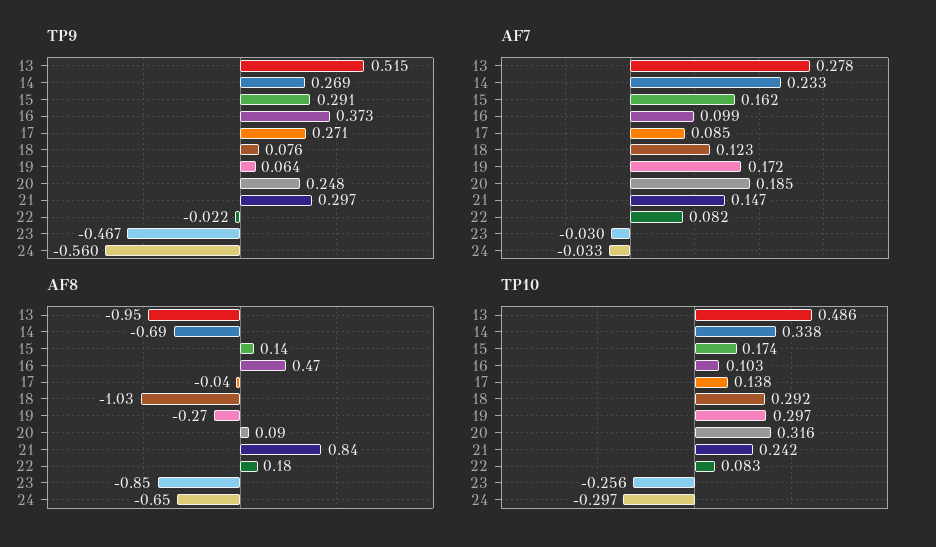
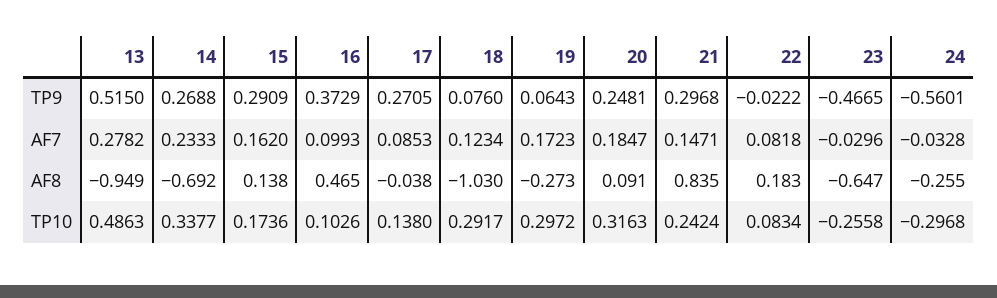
  {
    "TP9": {
      "13": 0.515,
      "14": 0.2688,
      "15": 0.2909,
      "16": 0.3729,
      "17": 0.2705,
      "18": 0.076,
      "19": 0.0643,
      "20": 0.2481,
      "21": 0.2968,
      "22": -0.0222,
      "23": -0.4665,
      "24": -0.5601
    },
    "AF7": {
      "13": 0.2782,
      "14": 0.2333,
      "15": 0.162,
      "16": 0.0993,
      "17": 0.0853,
      "18": 0.1234,
      "19": 0.1723,
      "20": 0.1847,
      "21": 0.1471,
      "22": 0.0818,
      "23": -0.0296,
      "24": -0.0328
    },
    "AF8": {
      "13": -0.949,
      "14": -0.692,
      "15": 0.138,
      "16": 0.465,
      "17": -0.038,
      "18": -1.03,
      "19": -0.273,
      "20": 0.091,
      "21": 0.835,
      "22": 0.183,
-     "23": -0.85,
+     "23": -0.647,
-     "24": -0.65
+     "24": -0.255
    },
    "TP10": {
      "13": 0.4863,
      "14": 0.3377,
      "15": 0.1736,
      "16": 0.1026,
      "17": 0.138,
      "18": 0.2917,
      "19": 0.2972,
      "20": 0.3163,
      "21": 0.2424,
      "22": 0.0834,
      "23": -0.2558,
      "24": -0.2968
    }
  }

